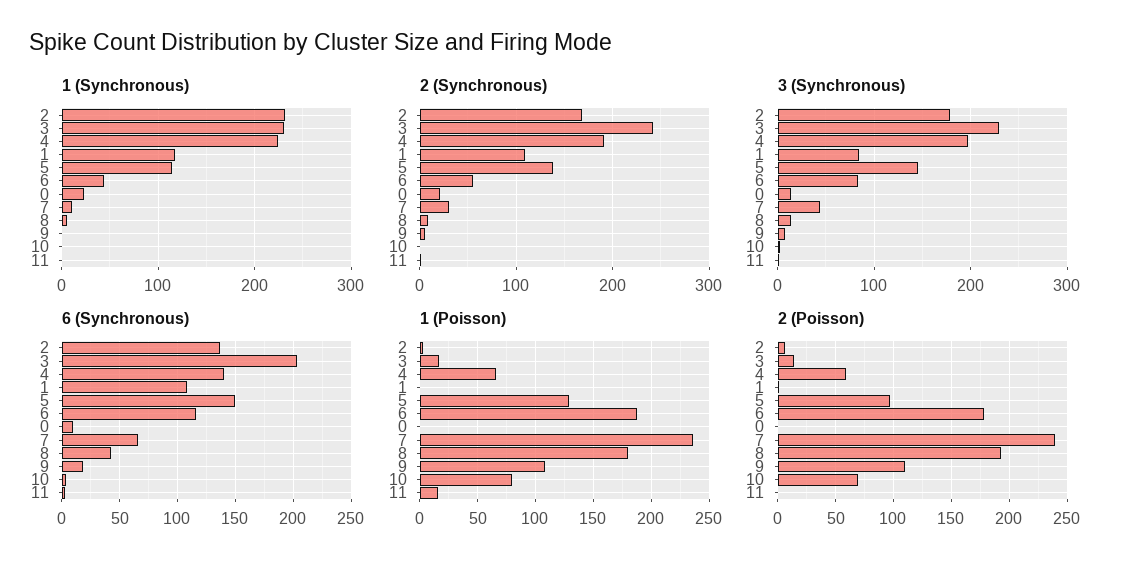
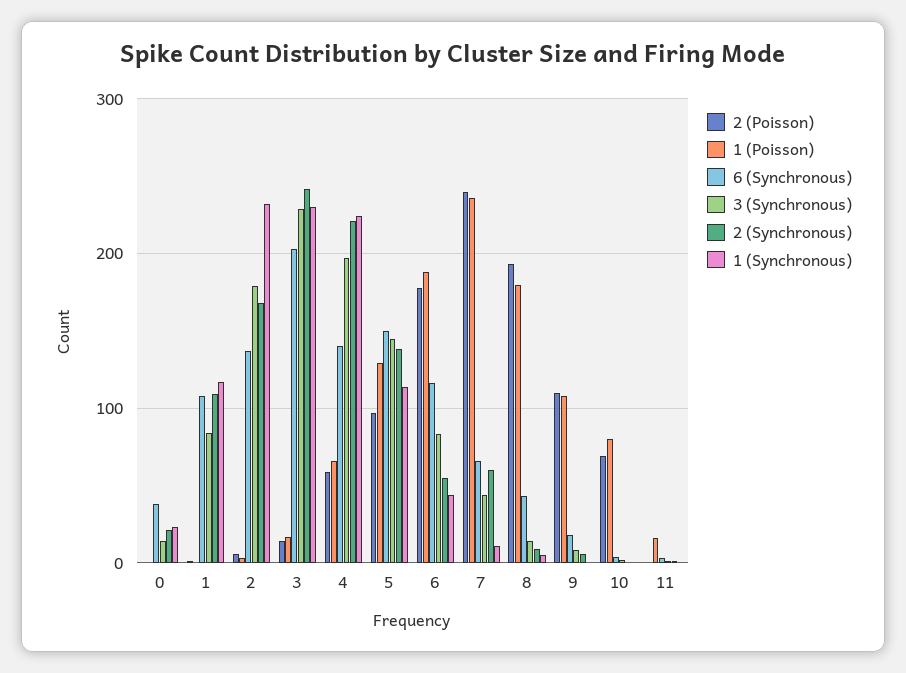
  {
    "1 (Synchronous)": {
      "2": 230,
      "3": 230,
      "4": 220,
      "1": 120,
      "5": 110,
      "6": 40,
      "0": 20,
      "7": 10,
      "8": 10,
      "9": 0,
      "10": 0,
      "11": 0
    },
    "2 (Synchronous)": {
      "2": 170,
      "3": 240,
-     "4": 190,
+     "4": 220,
      "1": 110,
      "5": 140,
      "6": 60,
      "0": 20,
-     "7": 30,
+     "7": 60,
      "8": 10,
      "9": 10,
      "10": 0,
      "11": 0
    },
    "3 (Synchronous)": {
      "2": 180,
      "3": 230,
      "4": 200,
      "1": 80,
      "5": 150,
      "6": 80,
      "0": 10,
      "7": 40,
      "8": 10,
      "9": 10,
      "10": 0,
      "11": 0
    },
    "6 (Synchronous)": {
      "2": 140,
      "3": 200,
      "4": 140,
      "1": 110,
      "5": 150,
      "6": 120,
-     "0": 10,
+     "0": 40,
      "7": 70,
      "8": 40,
      "9": 20,
      "10": 0,
      "11": 0
    },
    "1 (Poisson)": {
      "2": 0,
      "3": 20,
      "4": 70,
      "1": 0,
      "5": 130,
      "6": 190,
      "0": 0,
      "7": 240,
      "8": 180,
      "9": 110,
      "10": 80,
      "11": 20
    },
    "2 (Poisson)": {
      "2": 10,
      "3": 10,
      "4": 60,
      "1": 0,
      "5": 100,
      "6": 180,
      "0": 0,
      "7": 240,
      "8": 190,
      "9": 110,
      "10": 70,
      "11": 0
    }
  }

